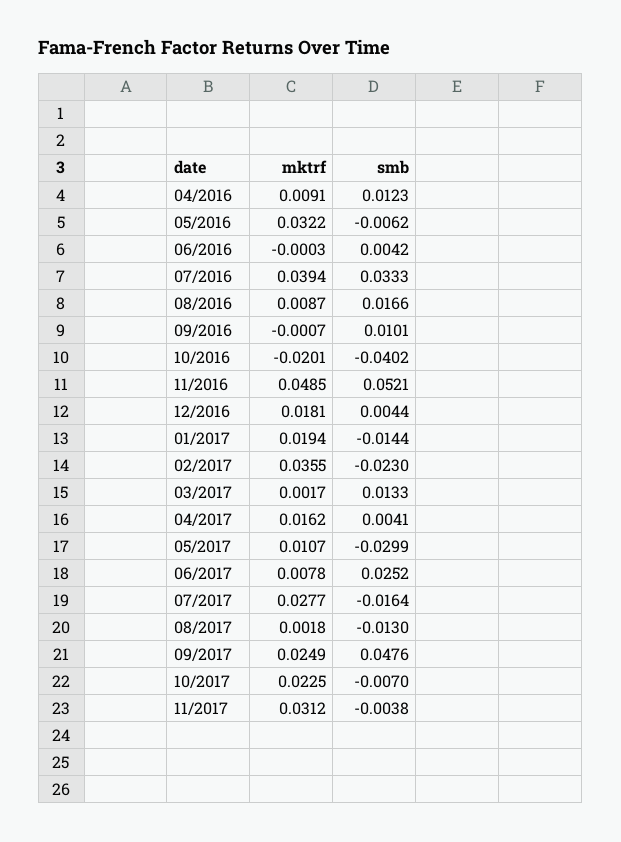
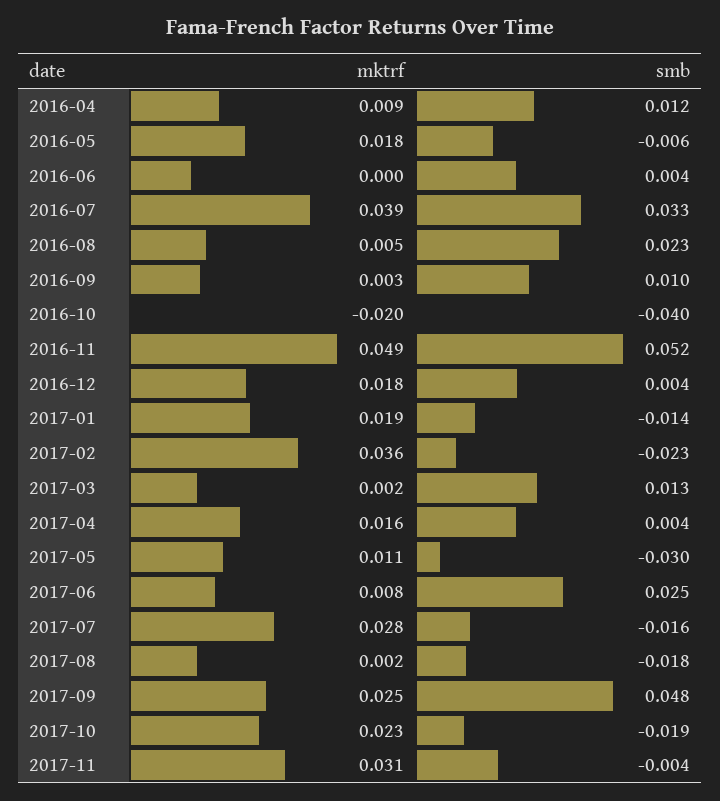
  {
    "mktrf": {
      "04/2016": 0.0091,
-     "05/2016": 0.0322,
+     "05/2016": 0.018,
      "06/2016": -0.0003,
      "07/2016": 0.0394,
-     "08/2016": 0.0087,
+     "08/2016": 0.005,
-     "09/2016": -0.0007,
+     "09/2016": 0.003,
      "10/2016": -0.0201,
      "11/2016": 0.0485,
      "12/2016": 0.0181,
      "01/2017": 0.0194,
      "02/2017": 0.0355,
      "03/2017": 0.0017,
      "04/2017": 0.0162,
      "05/2017": 0.0107,
      "06/2017": 0.0078,
      "07/2017": 0.0277,
      "08/2017": 0.0018,
      "09/2017": 0.0249,
      "10/2017": 0.0225,
      "11/2017": 0.0312
    },
    "smb": {
      "04/2016": 0.0123,
      "05/2016": -0.0062,
      "06/2016": 0.0042,
      "07/2016": 0.0333,
-     "08/2016": 0.0166,
+     "08/2016": 0.023,
      "09/2016": 0.0101,
      "10/2016": -0.0402,
      "11/2016": 0.0521,
      "12/2016": 0.0044,
      "01/2017": -0.0144,
      "02/2017": -0.023,
      "03/2017": 0.0133,
      "04/2017": 0.0041,
      "05/2017": -0.0299,
      "06/2017": 0.0252,
      "07/2017": -0.0164,
-     "08/2017": -0.013,
+     "08/2017": -0.018,
      "09/2017": 0.0476,
-     "10/2017": -0.007,
+     "10/2017": -0.019,
      "11/2017": -0.0038
    }
  }

